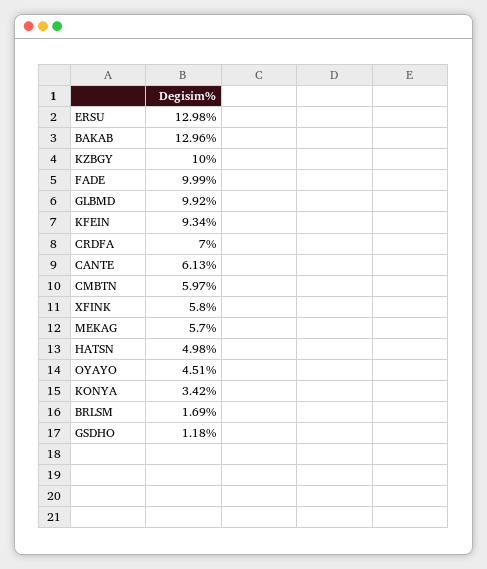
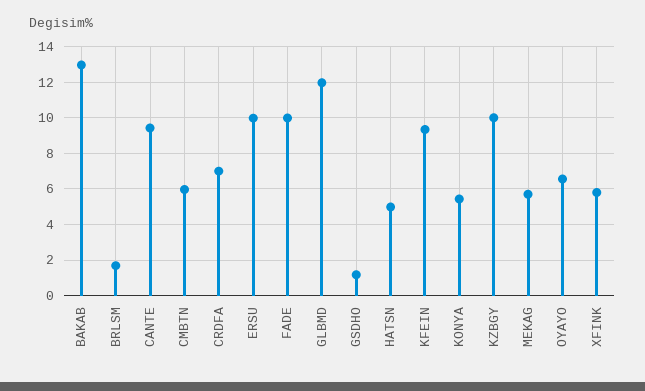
  {
-   "ERSU": 12.98,
+   "ERSU": 10,
    "BAKAB": 12.96,
    "KZBGY": 10,
    "FADE": 9.99,
-   "GLBMD": 9.92,
+   "GLBMD": 12,
    "KFEIN": 9.34,
    "CRDFA": 7,
-   "CANTE": 6.13,
+   "CANTE": 9.5,
    "CMBTN": 5.97,
    "XFINK": 5.8,
    "MEKAG": 5.7,
    "HATSN": 4.98,
-   "OYAYO": 4.51,
+   "OYAYO": 6.5,
-   "KONYA": 3.42,
+   "KONYA": 5.5,
    "BRLSM": 1.69,
    "GSDHO": 1.18
  }

